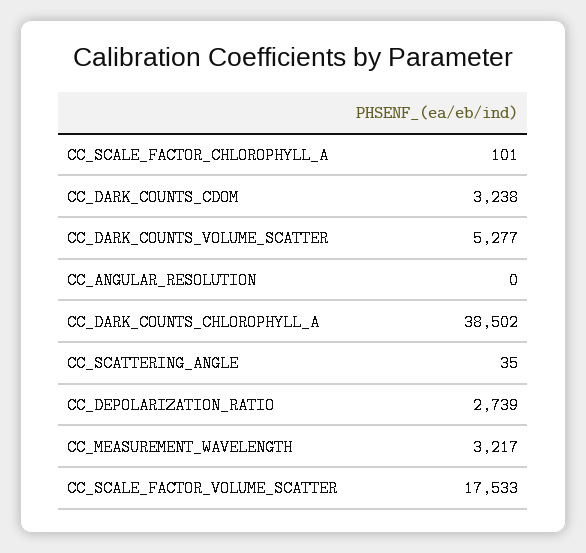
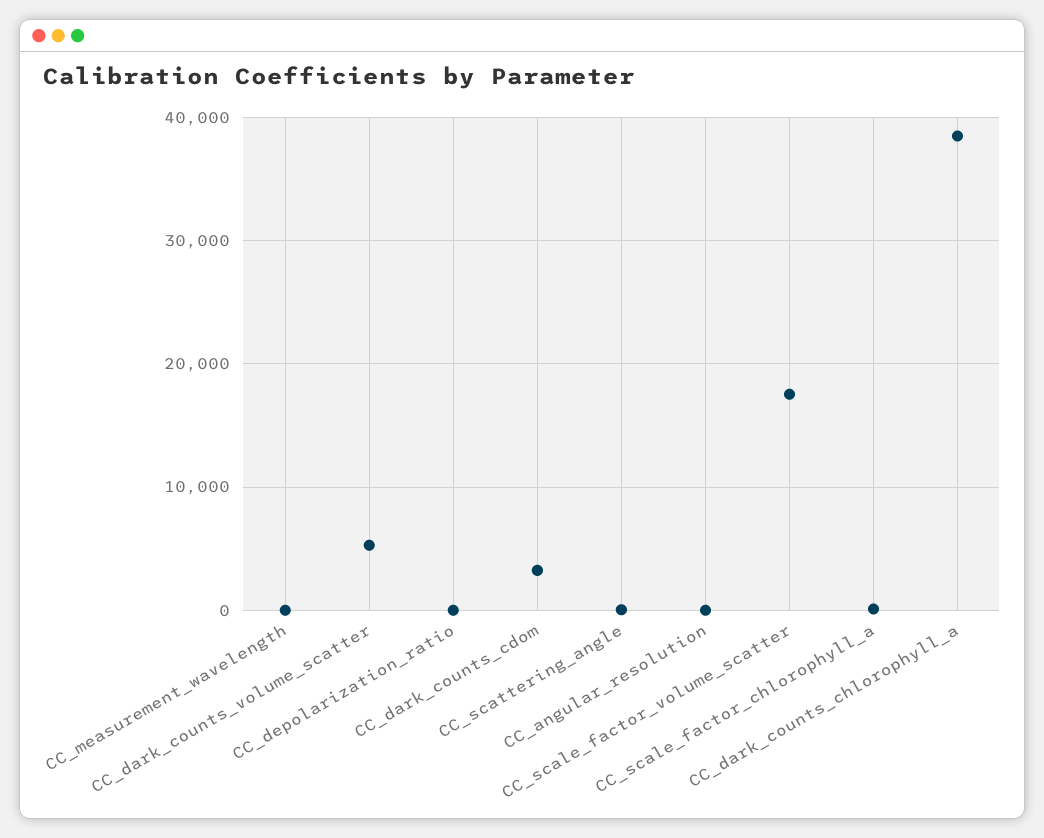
  {
    "CC_SCALE_FACTOR_CHLOROPHYLL_A": 101,
    "CC_DARK_COUNTS_CDOM": 3238,
    "CC_DARK_COUNTS_VOLUME_SCATTER": 5277,
    "CC_ANGULAR_RESOLUTION": 0,
    "CC_DARK_COUNTS_CHLOROPHYLL_A": 38502,
    "CC_SCATTERING_ANGLE": 35,
-   "CC_DEPOLARIZATION_RATIO": 2739,
+   "CC_DEPOLARIZATION_RATIO": 0,
-   "CC_MEASUREMENT_WAVELENGTH": 3217,
+   "CC_MEASUREMENT_WAVELENGTH": 0,
    "CC_SCALE_FACTOR_VOLUME_SCATTER": 17533
  }

